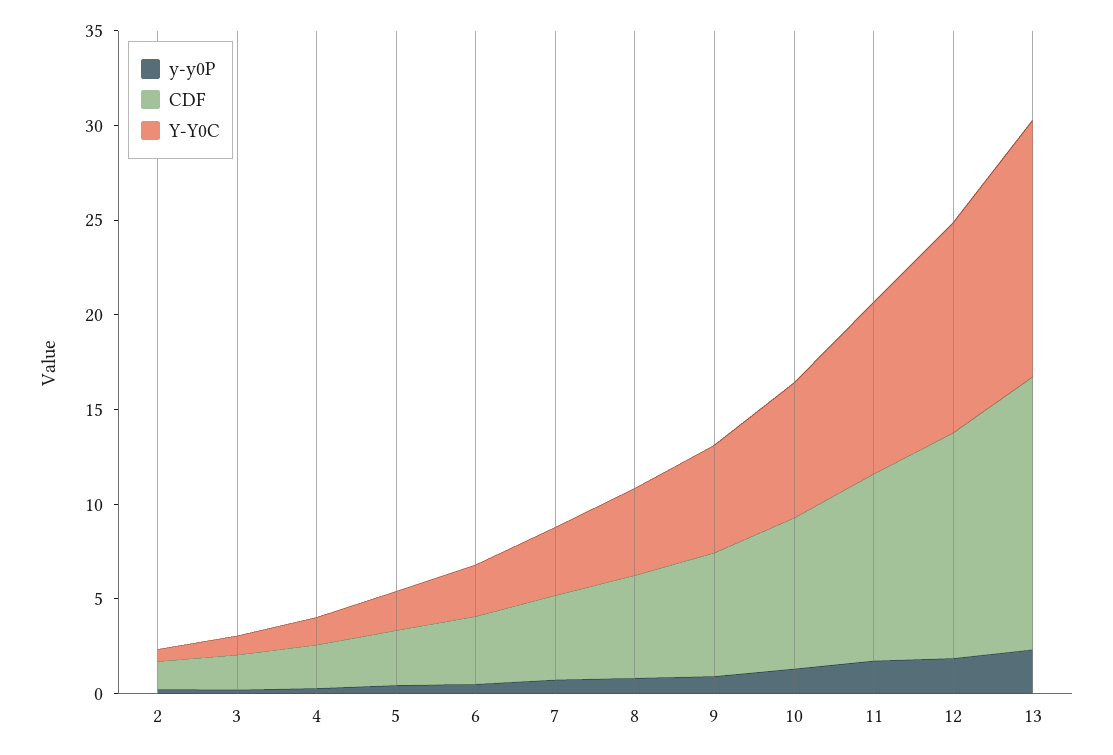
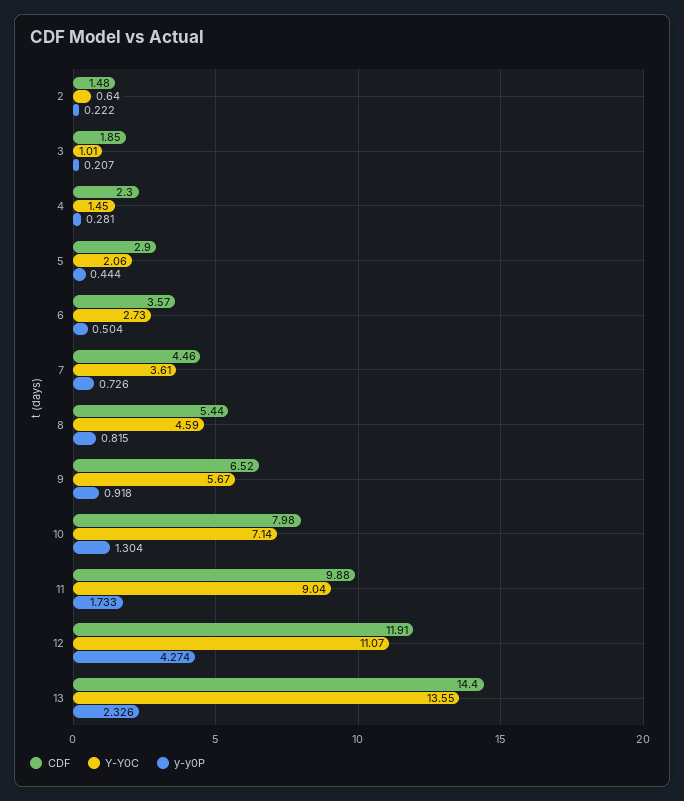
  {
    "y-y0P": {
      "2": 0.222,
      "3": 0.207,
      "4": 0.281,
      "5": 0.444,
      "6": 0.504,
      "7": 0.726,
      "8": 0.815,
      "9": 0.918,
      "10": 1.304,
      "11": 1.733,
-     "12": 2,
+     "12": 4.274,
      "13": 2.326
    },
    "CDF": {
      "2": 1.48,
      "3": 1.85,
      "4": 2.3,
      "5": 2.9,
      "6": 3.57,
      "7": 4.46,
      "8": 5.44,
      "9": 6.52,
      "10": 7.98,
      "11": 9.88,
      "12": 11.91,
      "13": 14.4
    },
    "Y-Y0C": {
      "2": 0.64,
      "3": 1.01,
      "4": 1.45,
      "5": 2.06,
      "6": 2.73,
      "7": 3.61,
      "8": 4.59,
      "9": 5.67,
      "10": 7.14,
      "11": 9.04,
      "12": 11.07,
      "13": 13.55
    }
  }

